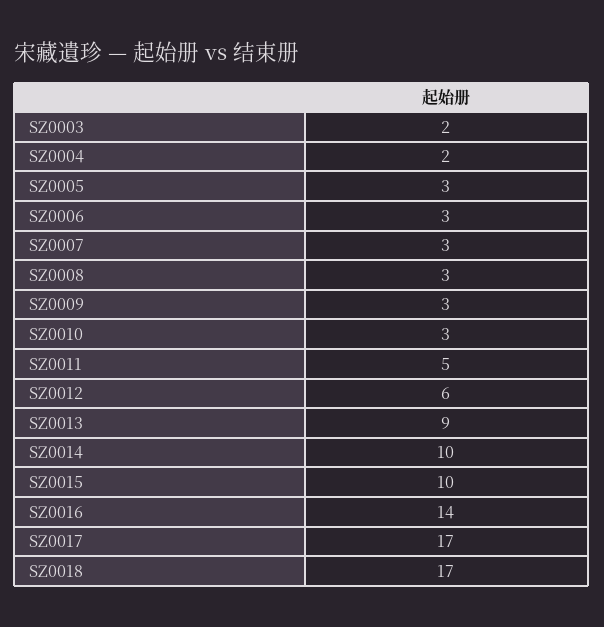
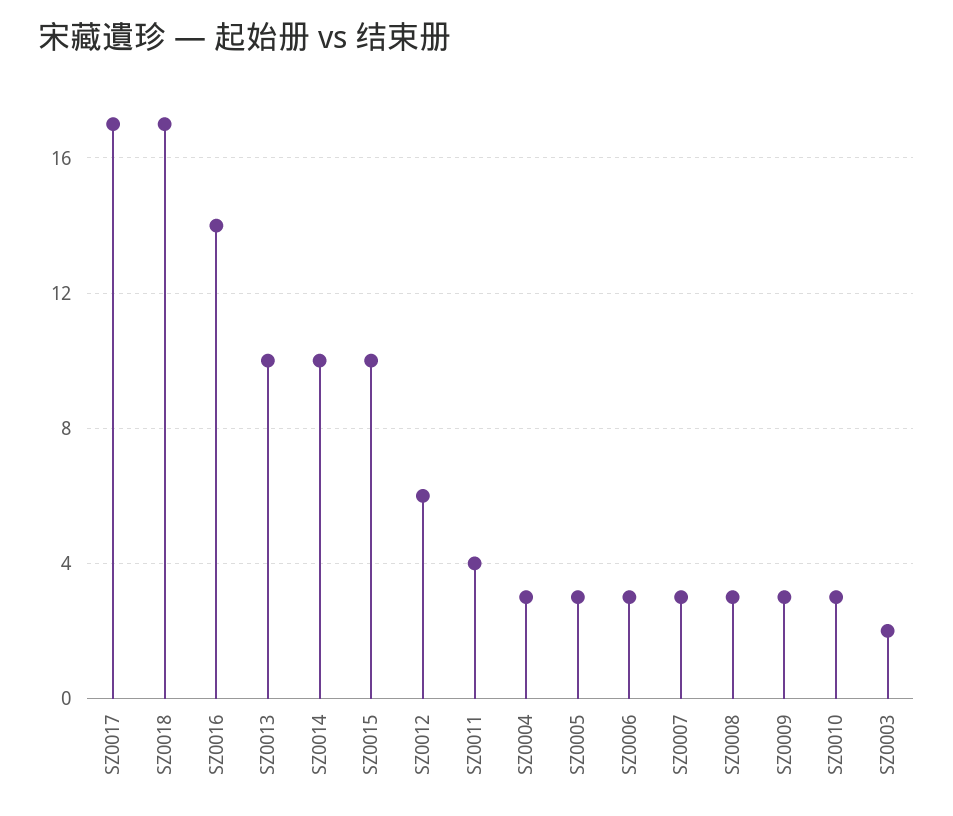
  {
    "SZ0003": 2,
-   "SZ0004": 2,
+   "SZ0004": 3,
    "SZ0005": 3,
    "SZ0006": 3,
    "SZ0007": 3,
    "SZ0008": 3,
    "SZ0009": 3,
    "SZ0010": 3,
-   "SZ0011": 5,
+   "SZ0011": 4,
    "SZ0012": 6,
-   "SZ0013": 9,
+   "SZ0013": 10,
    "SZ0014": 10,
    "SZ0015": 10,
    "SZ0016": 14,
    "SZ0017": 17,
    "SZ0018": 17
  }

